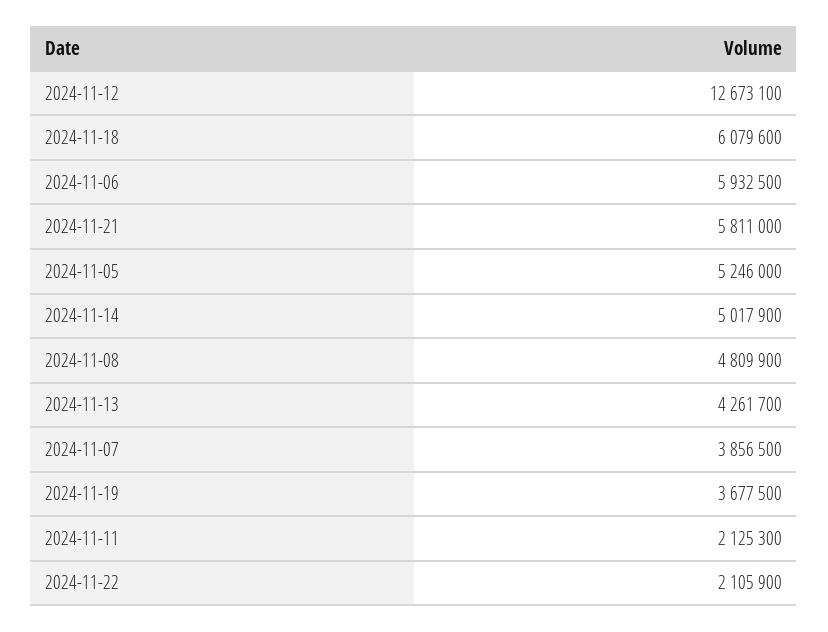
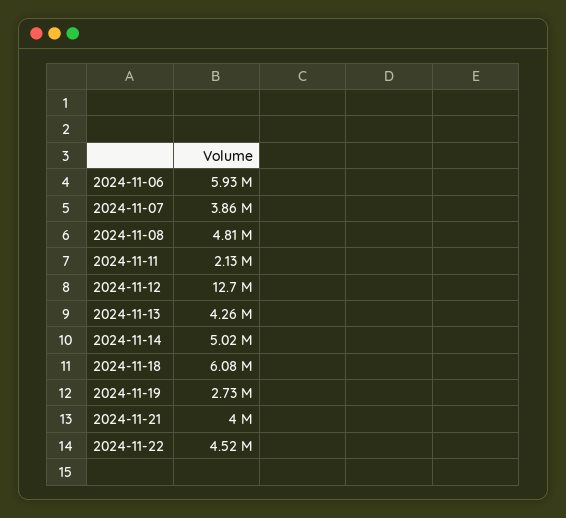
  {
    "2024-11-12": 12673100,
    "2024-11-18": 6079600,
    "2024-11-06": 5932500,
-   "2024-11-21": 5811000,
+   "2024-11-21": 4000000,
-   "2024-11-05": 5246000,
    "2024-11-14": 5017900,
    "2024-11-08": 4809900,
    "2024-11-13": 4261700,
    "2024-11-07": 3856500,
-   "2024-11-19": 3677500,
+   "2024-11-19": 2730000,
    "2024-11-11": 2125300,
-   "2024-11-22": 2105900
+   "2024-11-22": 4520000
  }

